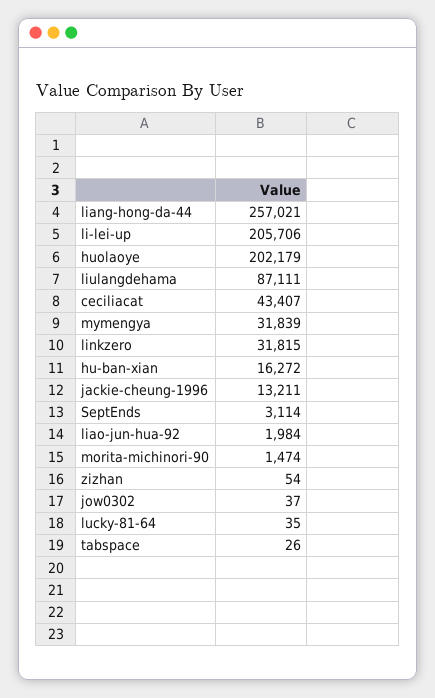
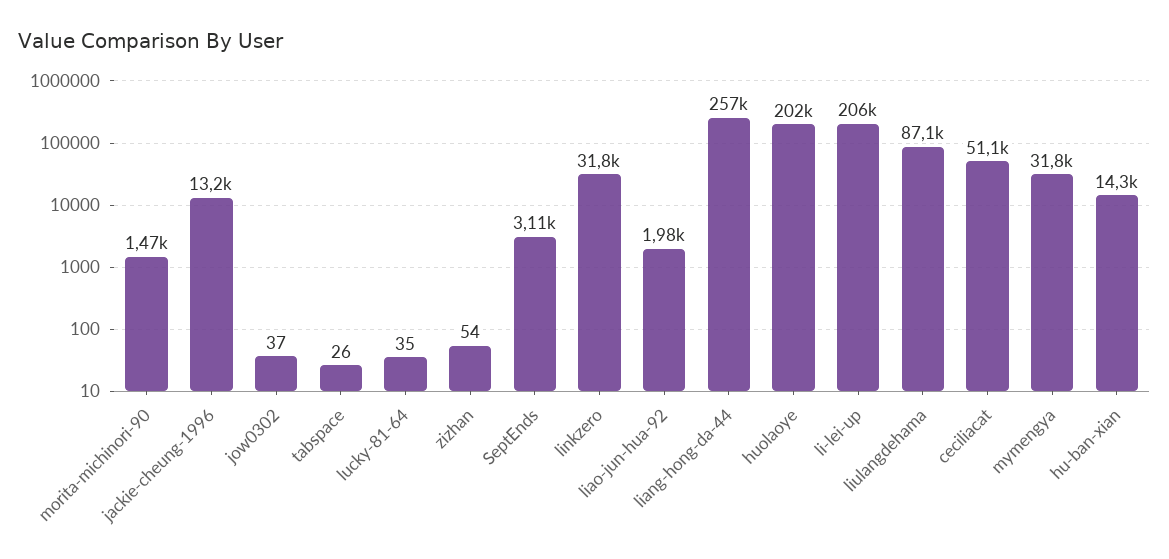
  {
    "liang-hong-da-44": 257021,
    "li-lei-up": 205706,
    "huolaoye": 202179,
    "liulangdehama": 87111,
-   "ceciliacat": 43407,
+   "ceciliacat": 51100,
    "mymengya": 31839,
    "linkzero": 31815,
-   "hu-ban-xian": 16272,
+   "hu-ban-xian": 14300,
    "jackie-cheung-1996": 13211,
    "SeptEnds": 3114,
    "liao-jun-hua-92": 1984,
    "morita-michinori-90": 1474,
    "zizhan": 54,
    "jow0302": 37,
    "lucky-81-64": 35,
    "tabspace": 26
  }

